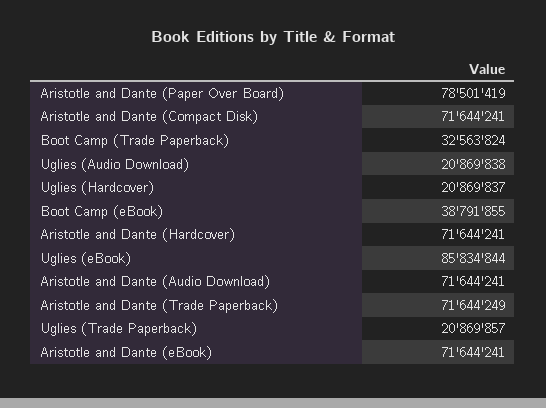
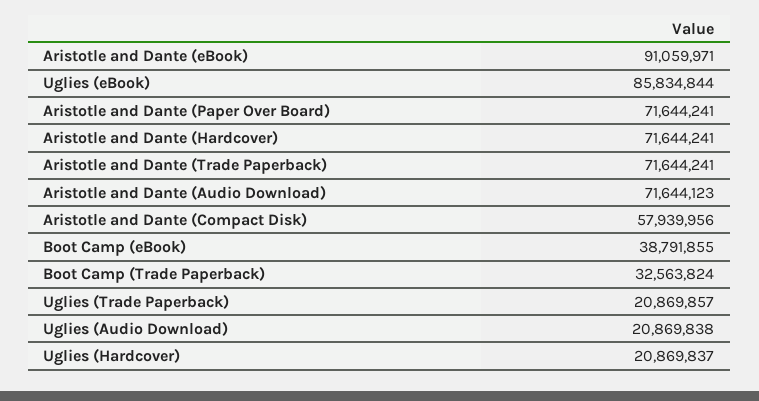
  {
-   "Aristotle and Dante (Paper Over Board)": 78501419,
+   "Aristotle and Dante (Paper Over Board)": 71644241,
-   "Aristotle and Dante (Compact Disk)": 71644241,
+   "Aristotle and Dante (Compact Disk)": 57939956,
    "Boot Camp (Trade Paperback)": 32563824,
    "Uglies (Audio Download)": 20869838,
    "Uglies (Hardcover)": 20869837,
    "Boot Camp (eBook)": 38791855,
    "Aristotle and Dante (Hardcover)": 71644241,
    "Uglies (eBook)": 85834844,
-   "Aristotle and Dante (Audio Download)": 71644241,
+   "Aristotle and Dante (Audio Download)": 71644123,
-   "Aristotle and Dante (Trade Paperback)": 71644249,
+   "Aristotle and Dante (Trade Paperback)": 71644241,
    "Uglies (Trade Paperback)": 20869857,
-   "Aristotle and Dante (eBook)": 71644241
+   "Aristotle and Dante (eBook)": 91059971
  }

